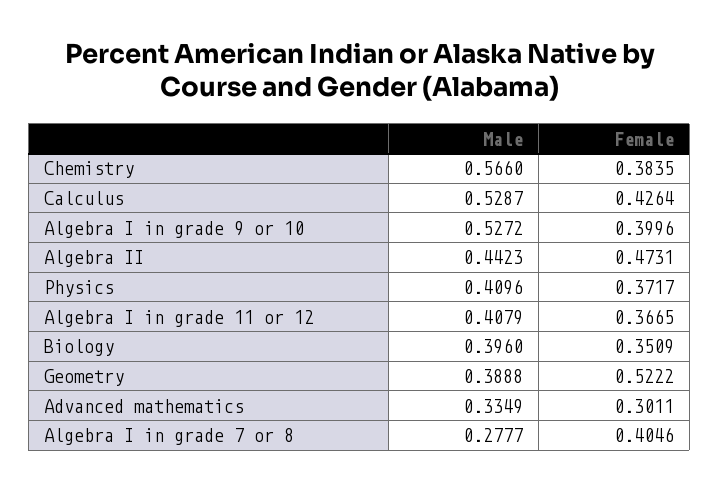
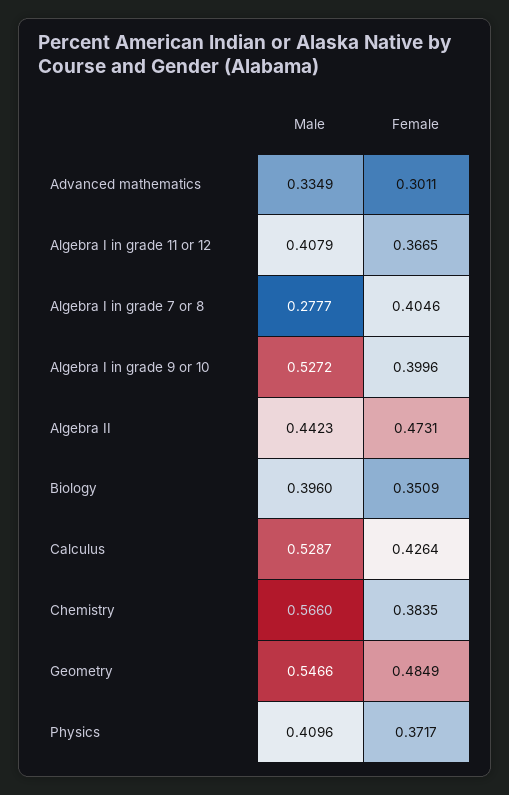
  {
    "Male": {
      "Chemistry": 0.566,
      "Calculus": 0.5287,
      "Algebra I in grade 9 or 10": 0.5272,
      "Algebra II": 0.4423,
      "Physics": 0.4096,
      "Algebra I in grade 11 or 12": 0.4079,
      "Biology": 0.396,
-     "Geometry": 0.3888,
+     "Geometry": 0.5466,
      "Advanced mathematics": 0.3349,
      "Algebra I in grade 7 or 8": 0.2777
    },
    "Female": {
      "Chemistry": 0.3835,
      "Calculus": 0.4264,
      "Algebra I in grade 9 or 10": 0.3996,
      "Algebra II": 0.4731,
      "Physics": 0.3717,
      "Algebra I in grade 11 or 12": 0.3665,
      "Biology": 0.3509,
-     "Geometry": 0.5222,
+     "Geometry": 0.4849,
      "Advanced mathematics": 0.3011,
      "Algebra I in grade 7 or 8": 0.4046
    }
  }

